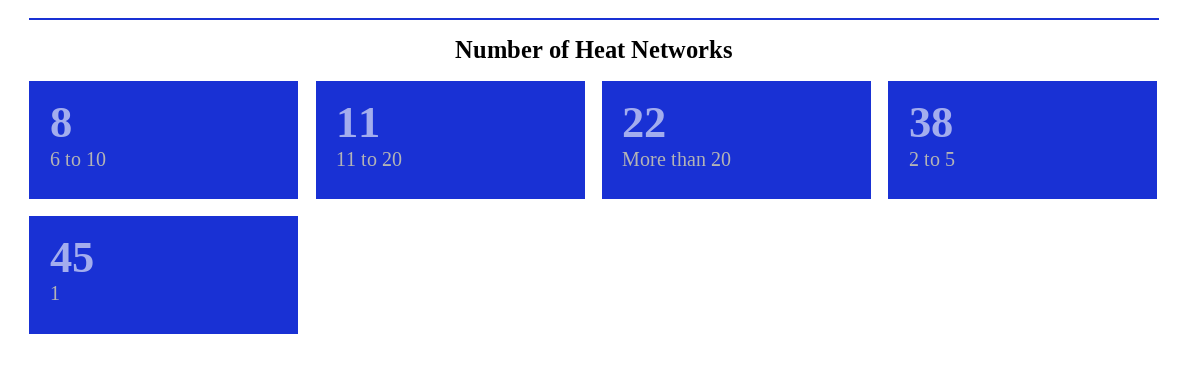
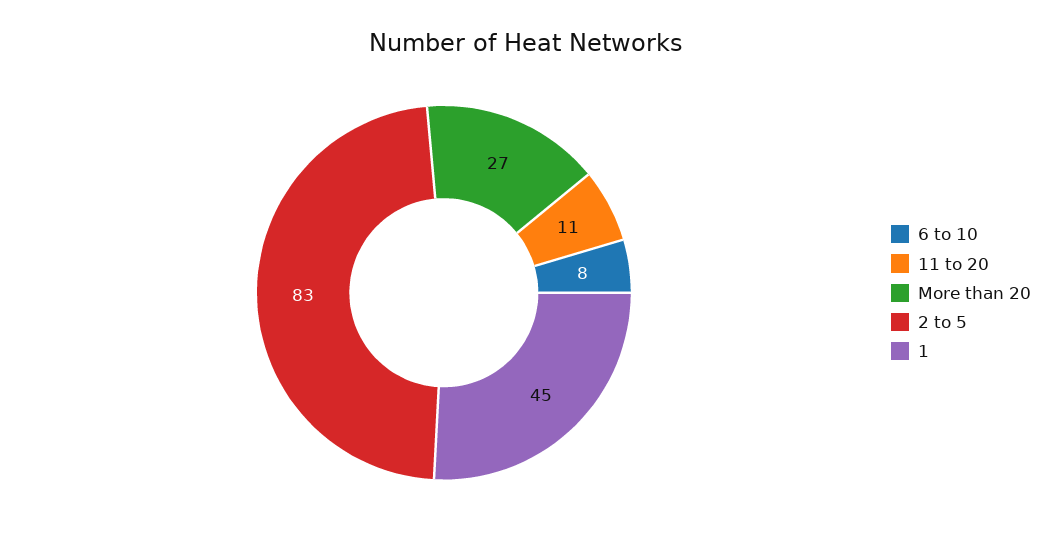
  {
    "6 to 10": 8,
    "11 to 20": 11,
-   "More than 20": 22,
+   "More than 20": 27,
-   "2 to 5": 38,
+   "2 to 5": 83,
    "1": 45
  }

